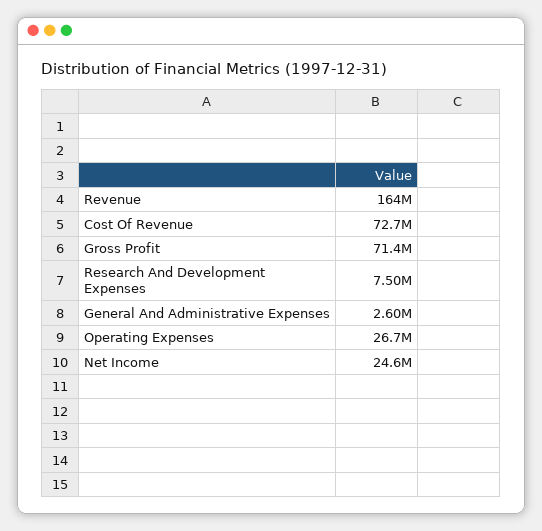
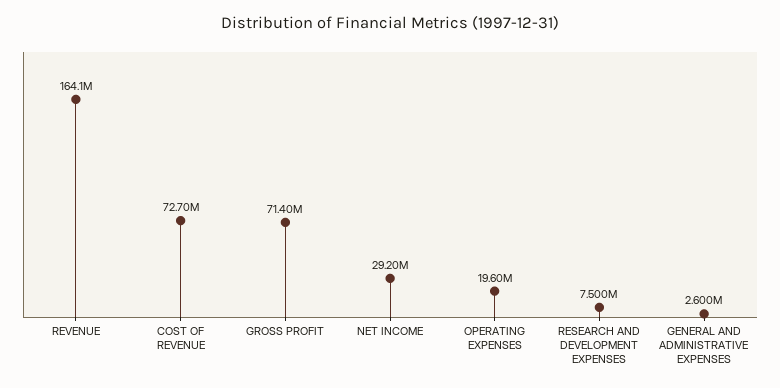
  {
    "Revenue": 164100000,
    "Cost Of Revenue": 72700000,
    "Gross Profit": 71400000,
    "Research And Development Expenses": 7500000,
    "General And Administrative Expenses": 2600000,
-   "Operating Expenses": 26700000,
+   "Operating Expenses": 19600000,
-   "Net Income": 24600000
+   "Net Income": 29200000
  }

